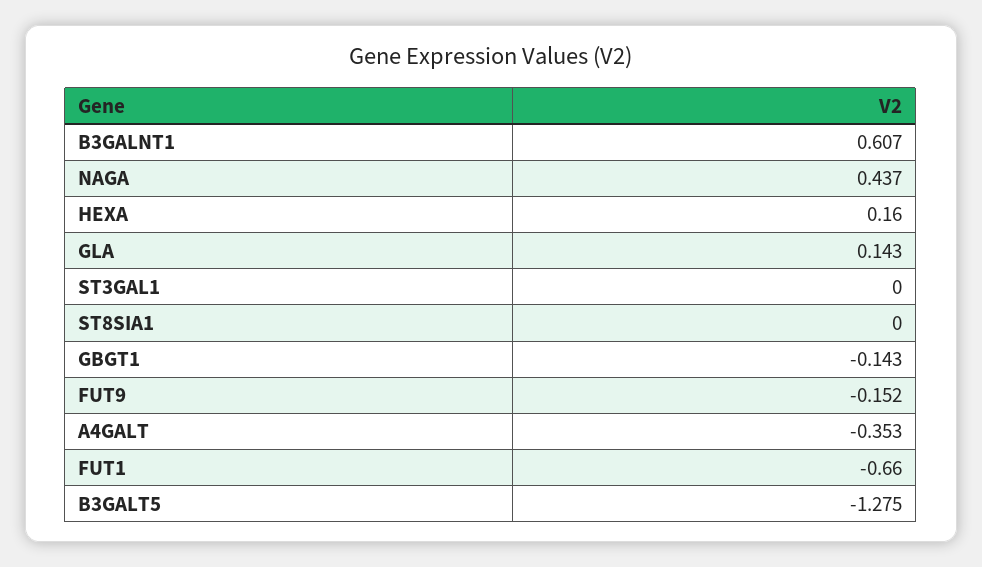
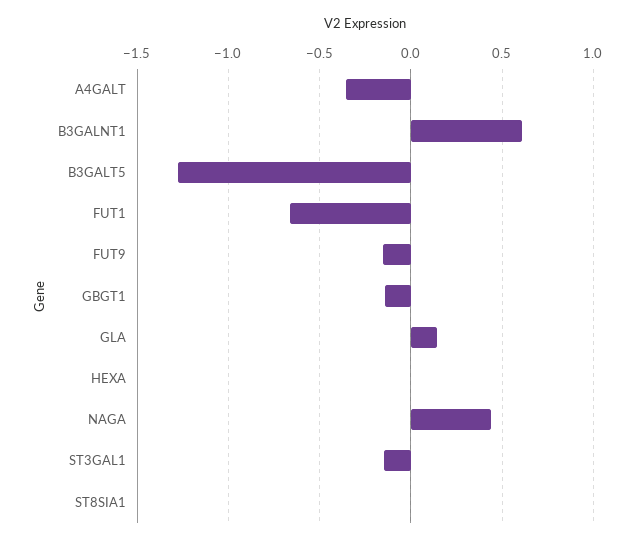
  {
    "B3GALNT1": 0.607,
    "NAGA": 0.437,
-   "HEXA": 0.16,
+   "HEXA": 0,
    "GLA": 0.143,
-   "ST3GAL1": 0,
+   "ST3GAL1": -0.15,
    "ST8SIA1": 0,
    "GBGT1": -0.143,
    "FUT9": -0.152,
    "A4GALT": -0.353,
    "FUT1": -0.66,
    "B3GALT5": -1.275
  }

